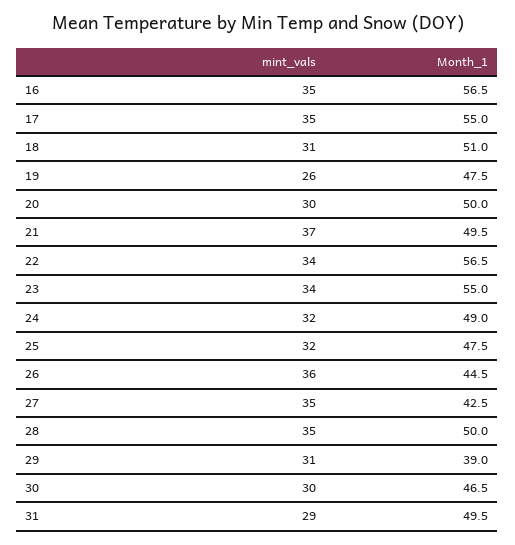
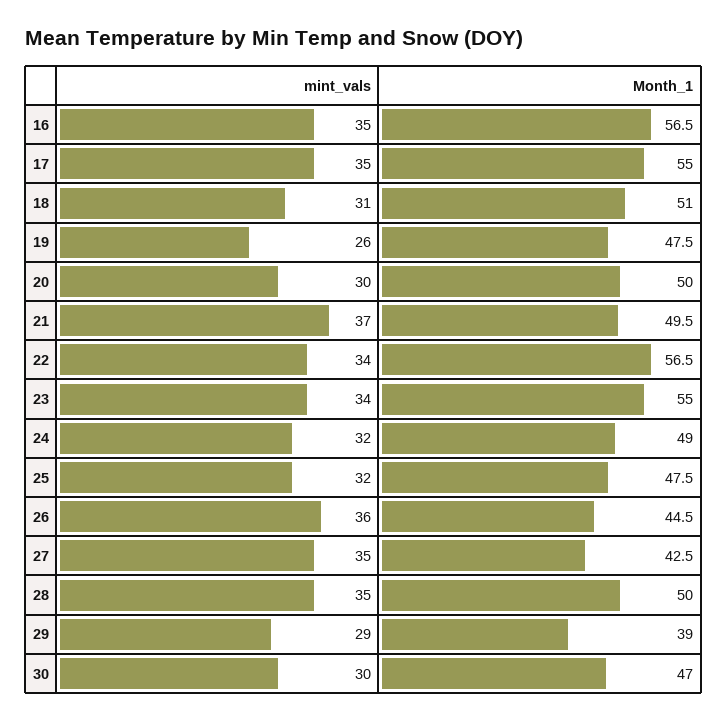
  {
    "mint_vals": {
      "16": 35,
      "17": 35,
      "18": 31,
      "19": 26,
      "20": 30,
      "21": 37,
      "22": 34,
      "23": 34,
      "24": 32,
      "25": 32,
      "26": 36,
      "27": 35,
      "28": 35,
-     "29": 31,
+     "29": 29,
-     "30": 30,
+     "30": 30
-     "31": 29
    },
    "Month_1": {
      "16": 56.5,
      "17": 55,
      "18": 51,
      "19": 47.5,
      "20": 50,
      "21": 49.5,
      "22": 56.5,
      "23": 55,
      "24": 49,
      "25": 47.5,
      "26": 44.5,
      "27": 42.5,
      "28": 50,
      "29": 39,
-     "30": 46.5,
+     "30": 47
-     "31": 49.5
    }
  }

